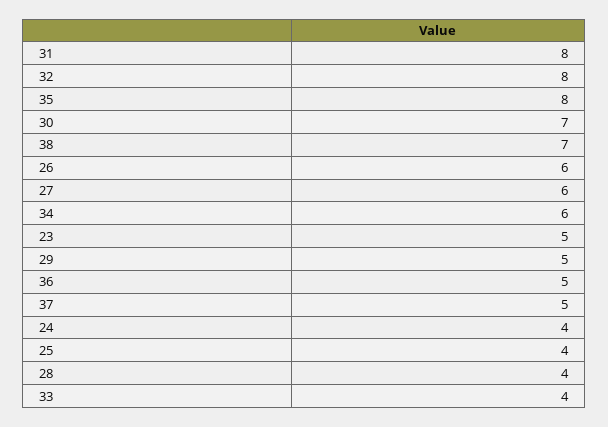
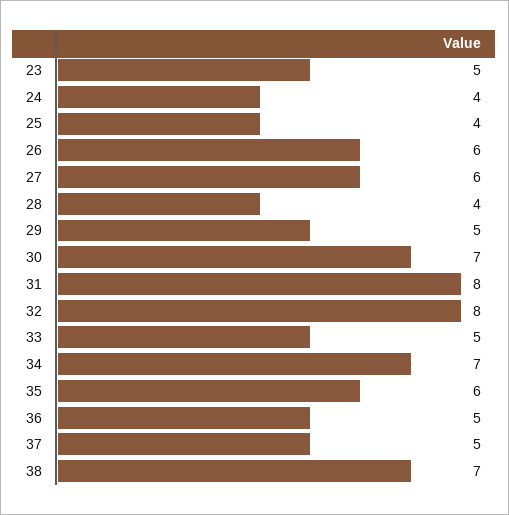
  {
    "31": 8,
    "32": 8,
-   "35": 8,
+   "35": 6,
    "30": 7,
    "38": 7,
    "26": 6,
    "27": 6,
-   "34": 6,
+   "34": 7,
    "23": 5,
    "29": 5,
    "36": 5,
    "37": 5,
    "24": 4,
    "25": 4,
    "28": 4,
-   "33": 4
+   "33": 5
  }

